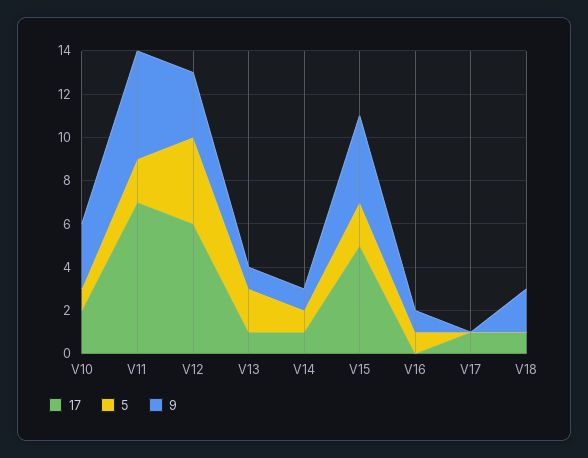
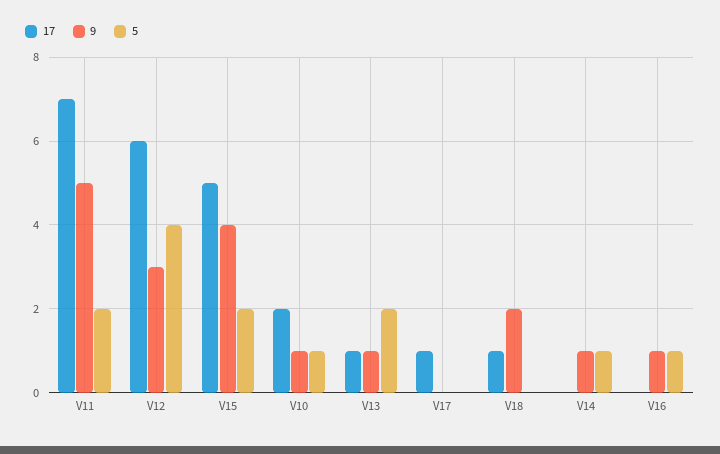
  {
    "17": {
      "V10": 2,
      "V11": 7,
      "V12": 6,
      "V13": 1,
-     "V14": 1,
+     "V14": 0,
      "V15": 5,
      "V16": 0,
      "V17": 1,
      "V18": 1
    },
    "5": {
      "V10": 1,
      "V11": 2,
      "V12": 4,
      "V13": 2,
      "V14": 1,
      "V15": 2,
      "V16": 1,
      "V17": 0,
      "V18": 0
    },
    "9": {
-     "V10": 3,
+     "V10": 1,
      "V11": 5,
      "V12": 3,
      "V13": 1,
      "V14": 1,
      "V15": 4,
      "V16": 1,
      "V17": 0,
      "V18": 2
    }
  }

